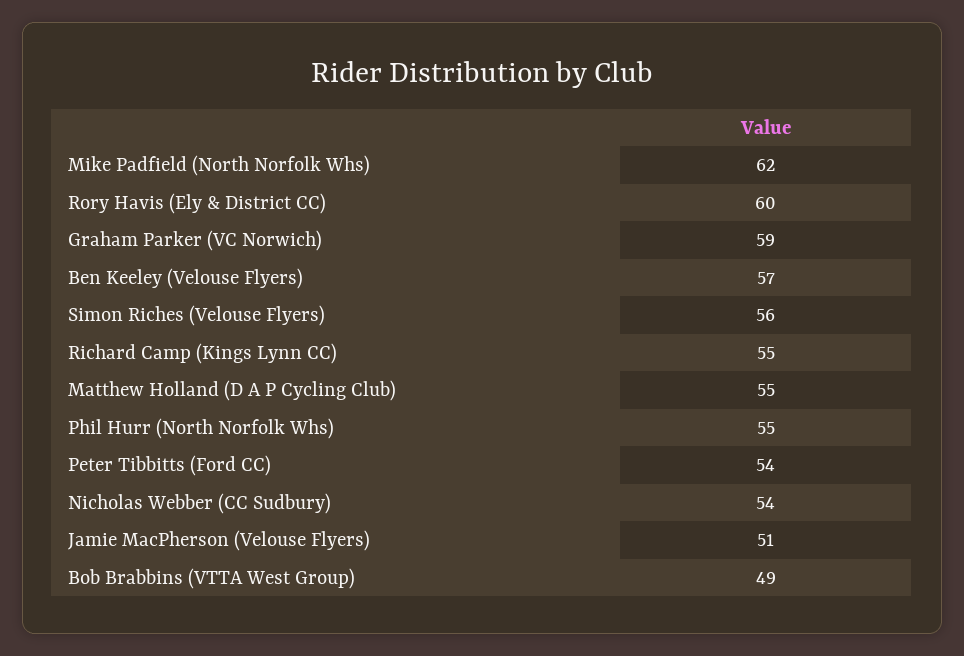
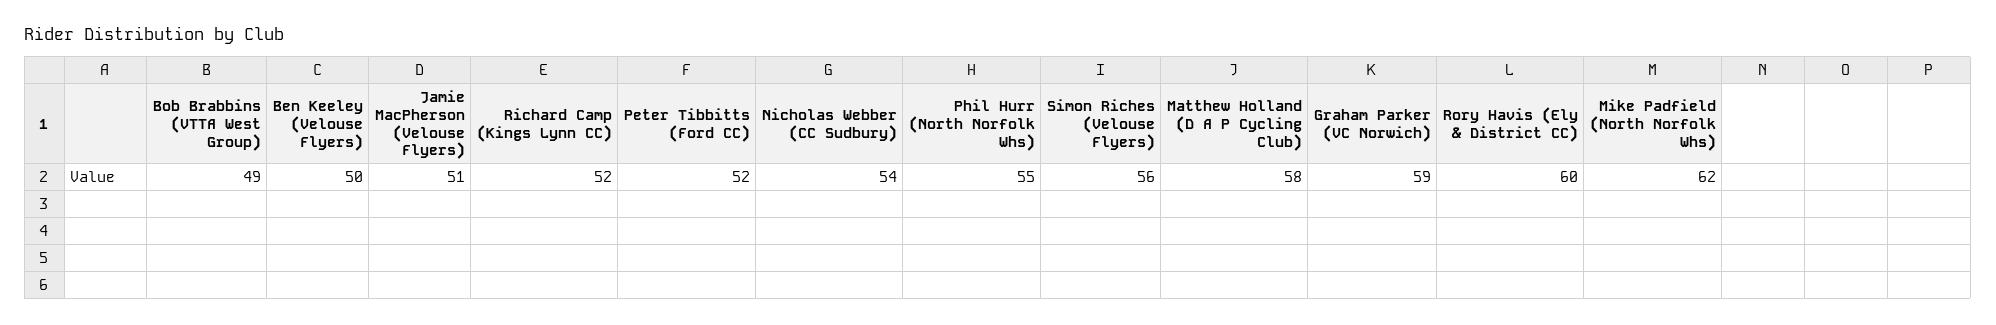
  {
    "Mike Padfield (North Norfolk Whs)": 62,
    "Rory Havis (Ely & District CC)": 60,
    "Graham Parker (VC Norwich)": 59,
-   "Ben Keeley (Velouse Flyers)": 57,
+   "Ben Keeley (Velouse Flyers)": 50,
    "Simon Riches (Velouse Flyers)": 56,
-   "Richard Camp (Kings Lynn CC)": 55,
+   "Richard Camp (Kings Lynn CC)": 52,
-   "Matthew Holland (D A P Cycling Club)": 55,
+   "Matthew Holland (D A P Cycling Club)": 58,
    "Phil Hurr (North Norfolk Whs)": 55,
-   "Peter Tibbitts (Ford CC)": 54,
+   "Peter Tibbitts (Ford CC)": 52,
    "Nicholas Webber (CC Sudbury)": 54,
    "Jamie MacPherson (Velouse Flyers)": 51,
    "Bob Brabbins (VTTA West Group)": 49
  }

